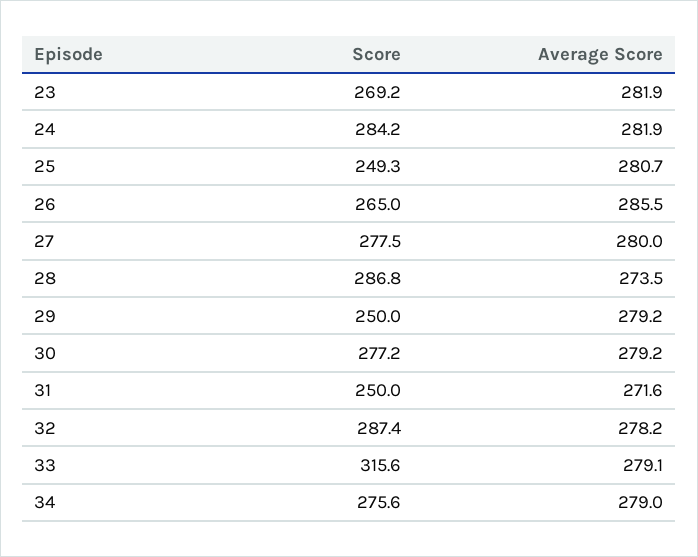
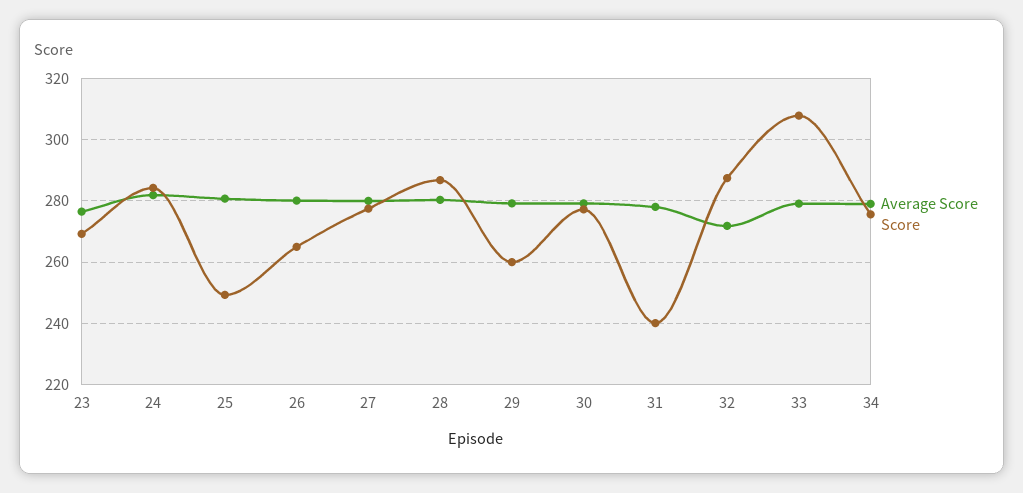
  {
    "Score": {
      "23": 269.2,
      "24": 284.2,
      "25": 249.3,
      "26": 265,
      "27": 277.5,
      "28": 286.8,
-     "29": 250,
+     "29": 260,
      "30": 277.2,
-     "31": 250,
+     "31": 240,
      "32": 287.4,
-     "33": 315.6,
+     "33": 308,
      "34": 275.6
    },
    "Average Score": {
-     "23": 281.9,
+     "23": 276,
      "24": 281.9,
      "25": 280.7,
-     "26": 285.5,
+     "26": 280,
      "27": 280,
-     "28": 273.5,
+     "28": 280,
      "29": 279.2,
      "30": 279.2,
-     "31": 271.6,
+     "31": 278,
-     "32": 278.2,
+     "32": 272,
      "33": 279.1,
      "34": 279
    }
  }

